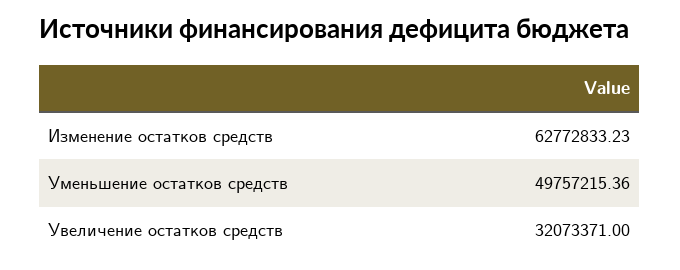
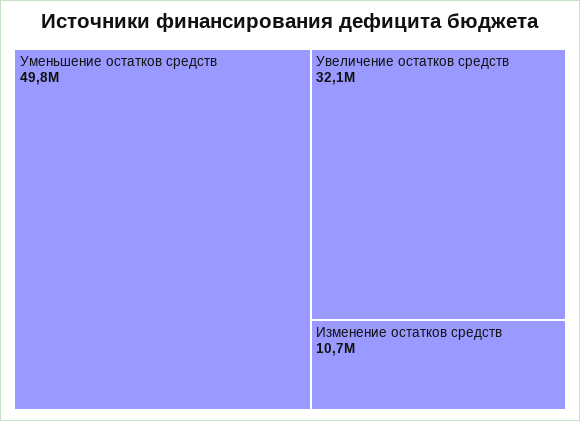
  {
-   "Изменение остатков средств": 62772833.23,
+   "Изменение остатков средств": 10700000,
    "Уменьшение остатков средств": 49757215.36,
    "Увеличение остатков средств": 32073371
  }

